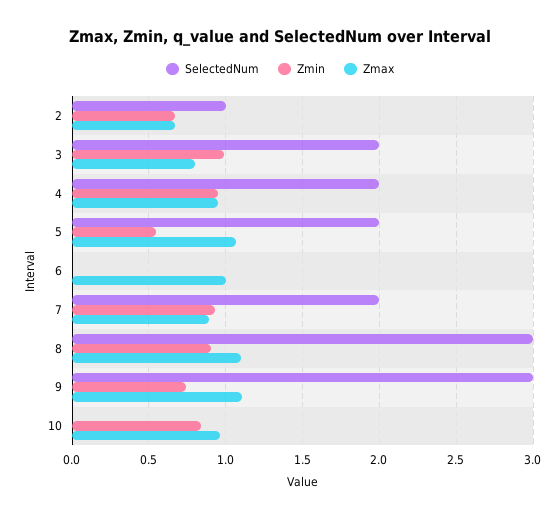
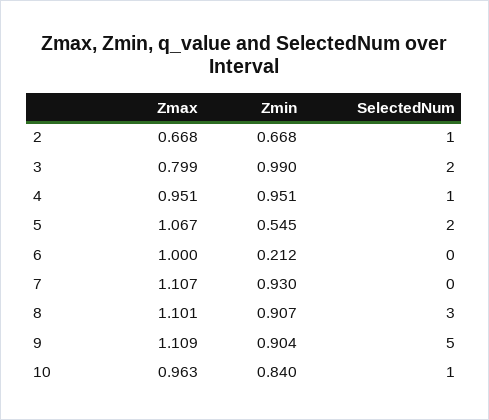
  {
    "SelectedNum": {
      "2": 1,
      "3": 2,
-     "4": 2,
+     "4": 1,
      "5": 2,
      "6": 0,
-     "7": 2,
+     "7": 0,
      "8": 3,
-     "9": 3,
+     "9": 5,
-     "10": 0
+     "10": 1
    },
    "Zmin": {
      "2": 0.668,
      "3": 0.99,
      "4": 0.951,
      "5": 0.545,
-     "6": 0,
+     "6": 0.212,
      "7": 0.93,
      "8": 0.907,
-     "9": 0.75,
+     "9": 0.904,
      "10": 0.84
    },
    "Zmax": {
      "2": 0.668,
      "3": 0.799,
      "4": 0.951,
      "5": 1.067,
      "6": 1,
-     "7": 0.9,
+     "7": 1.107,
      "8": 1.101,
      "9": 1.109,
      "10": 0.963
    }
  }

